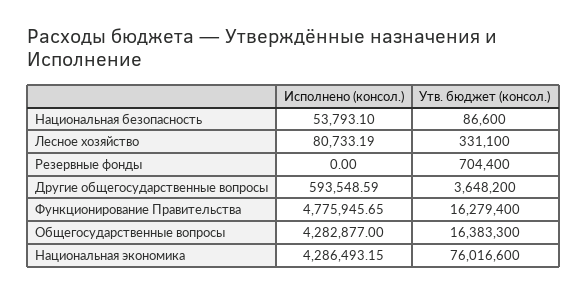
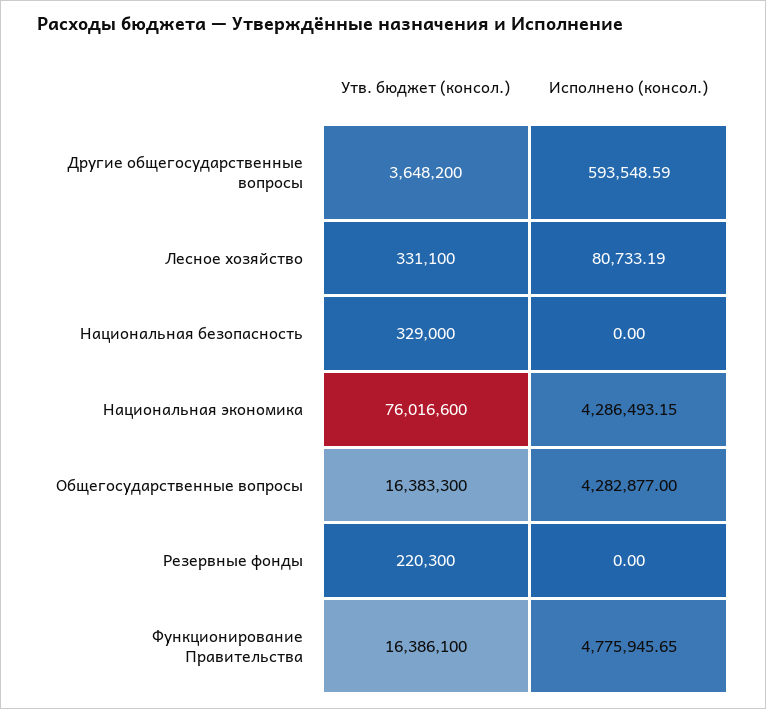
  {
    "Исполнено (консол.)": {
-     "Национальная безопасность": 53793.1,
+     "Национальная безопасность": 0,
      "Лесное хозяйство": 80733.19,
      "Резервные фонды": 0,
      "Другие общегосударственные вопросы": 593548.59,
      "Функционирование Правительства": 4775945.65,
      "Общегосударственные вопросы": 4282877,
      "Национальная экономика": 4286493.15
    },
    "Утв. бюджет (консол.)": {
-     "Национальная безопасность": 86600,
+     "Национальная безопасность": 329000,
      "Лесное хозяйство": 331100,
-     "Резервные фонды": 704400,
+     "Резервные фонды": 220300,
      "Другие общегосударственные вопросы": 3648200,
-     "Функционирование Правительства": 16279400,
+     "Функционирование Правительства": 16386100,
      "Общегосударственные вопросы": 16383300,
      "Национальная экономика": 76016600
    }
  }

